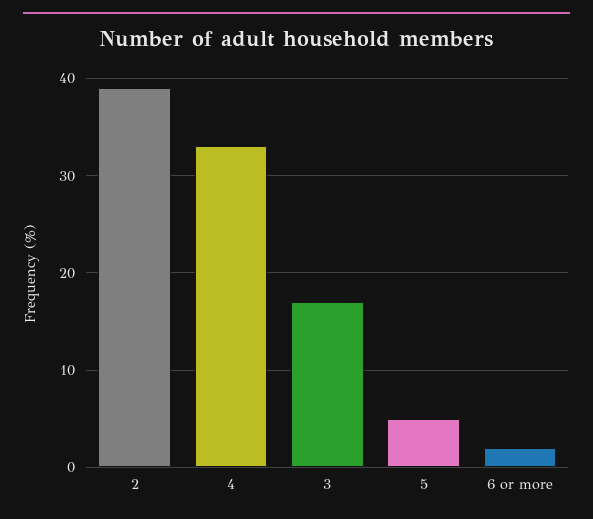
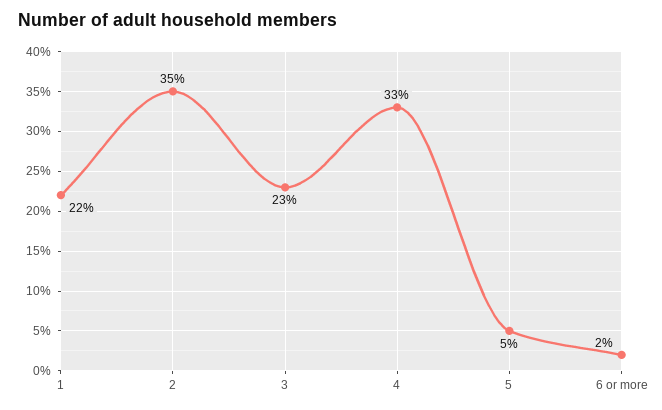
  {
-   "2": 39,
+   "2": 35,
    "4": 33,
-   "3": 17,
+   "3": 23,
    "5": 5,
-   "6 or more": 2
+   "6 or more": 2,
+   "1": 22
  }

